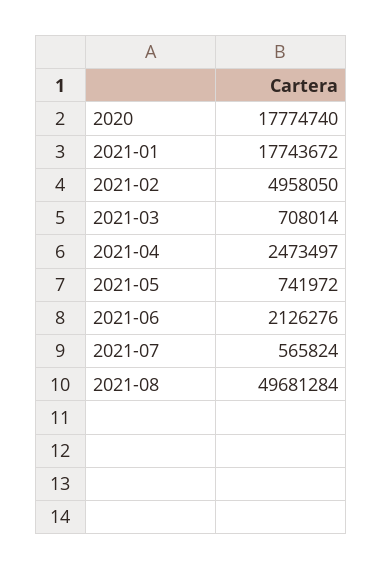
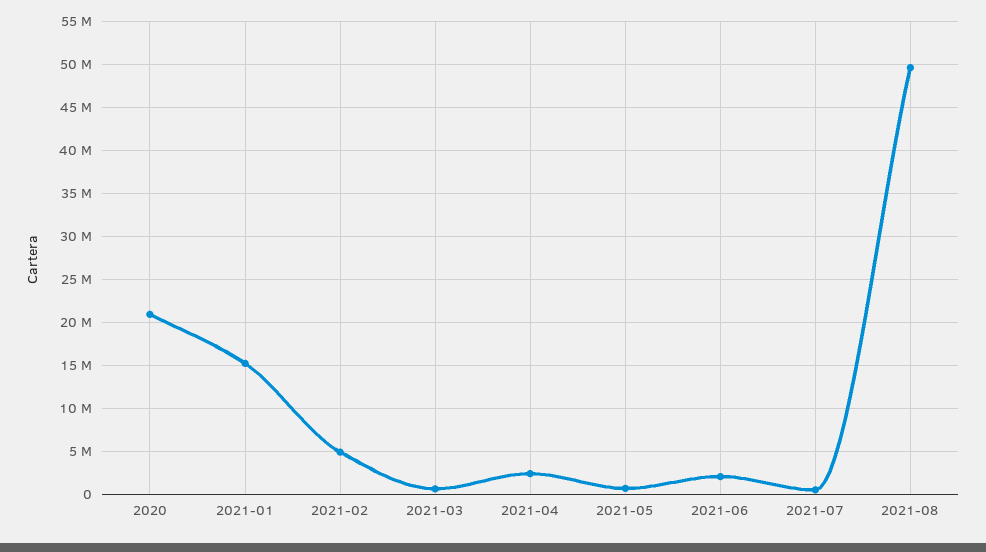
  {
-   "2020": 17774740,
+   "2020": 21000000,
-   "2021-01": 17743672,
+   "2021-01": 15000000,
    "2021-02": 4958050,
    "2021-03": 708014,
    "2021-04": 2473497,
    "2021-05": 741972,
    "2021-06": 2126276,
    "2021-07": 565824,
    "2021-08": 49681284
  }

